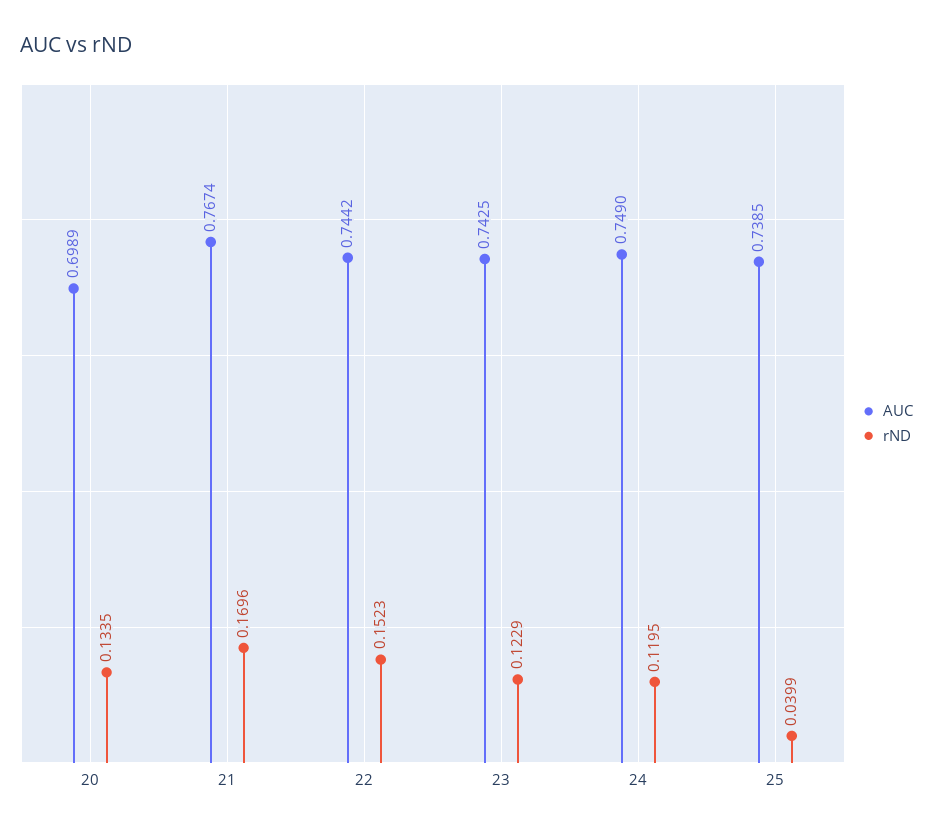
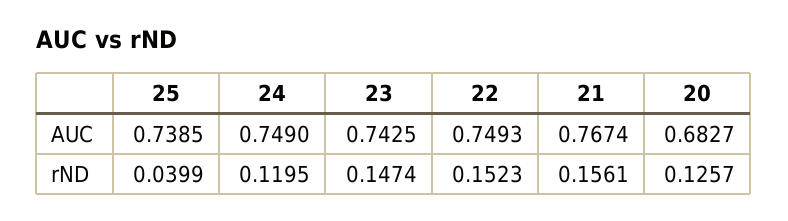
  {
    "AUC": {
-     "20": 0.6989,
+     "20": 0.6827,
      "21": 0.7674,
-     "22": 0.7442,
+     "22": 0.7493,
      "23": 0.7425,
      "24": 0.749,
      "25": 0.7385
    },
    "rND": {
-     "20": 0.1335,
+     "20": 0.1257,
-     "21": 0.1696,
+     "21": 0.1561,
      "22": 0.1523,
-     "23": 0.1229,
+     "23": 0.1474,
      "24": 0.1195,
      "25": 0.0399
    }
  }

